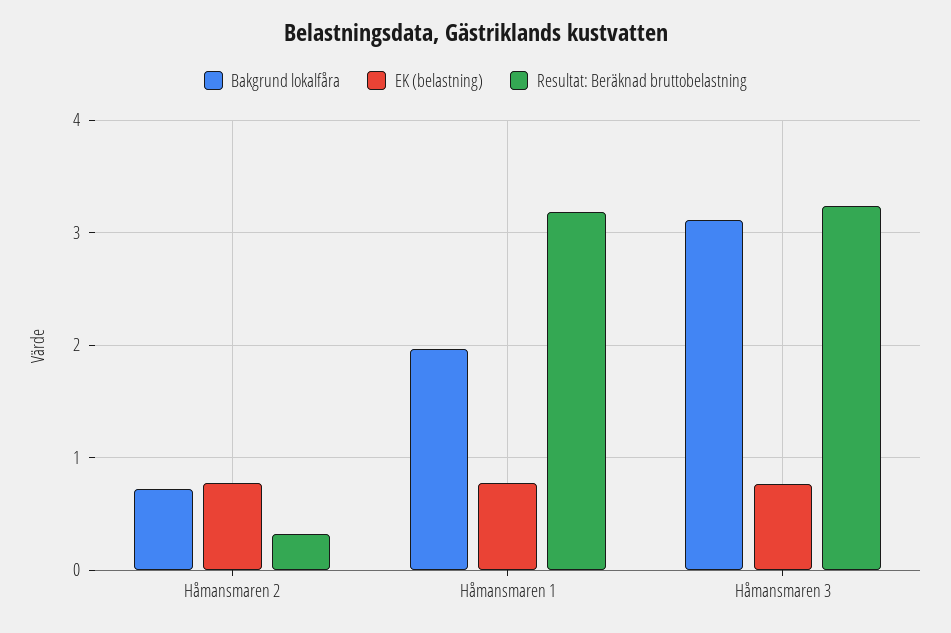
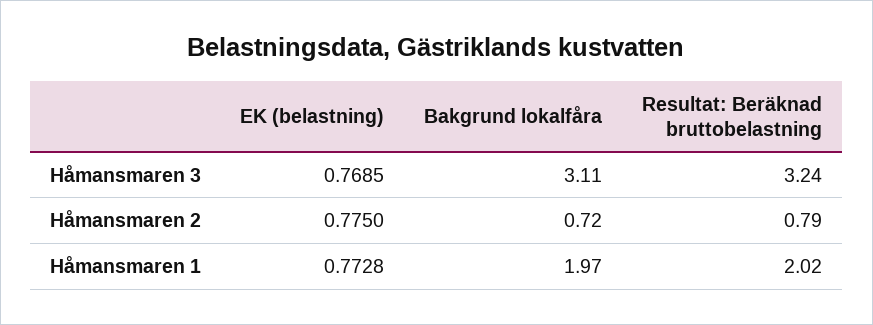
  {
    "Bakgrund lokalfåra": {
      "Håmansmaren 2": 0.72,
      "Håmansmaren 1": 1.97,
      "Håmansmaren 3": 3.11
    },
    "EK (belastning)": {
      "Håmansmaren 2": 0.775,
      "Håmansmaren 1": 0.7728,
      "Håmansmaren 3": 0.7685
    },
    "Resultat: Beräknad bruttobelastning": {
-     "Håmansmaren 2": 0.3,
+     "Håmansmaren 2": 0.79,
-     "Håmansmaren 1": 3.2,
+     "Håmansmaren 1": 2.02,
      "Håmansmaren 3": 3.24
    }
  }

